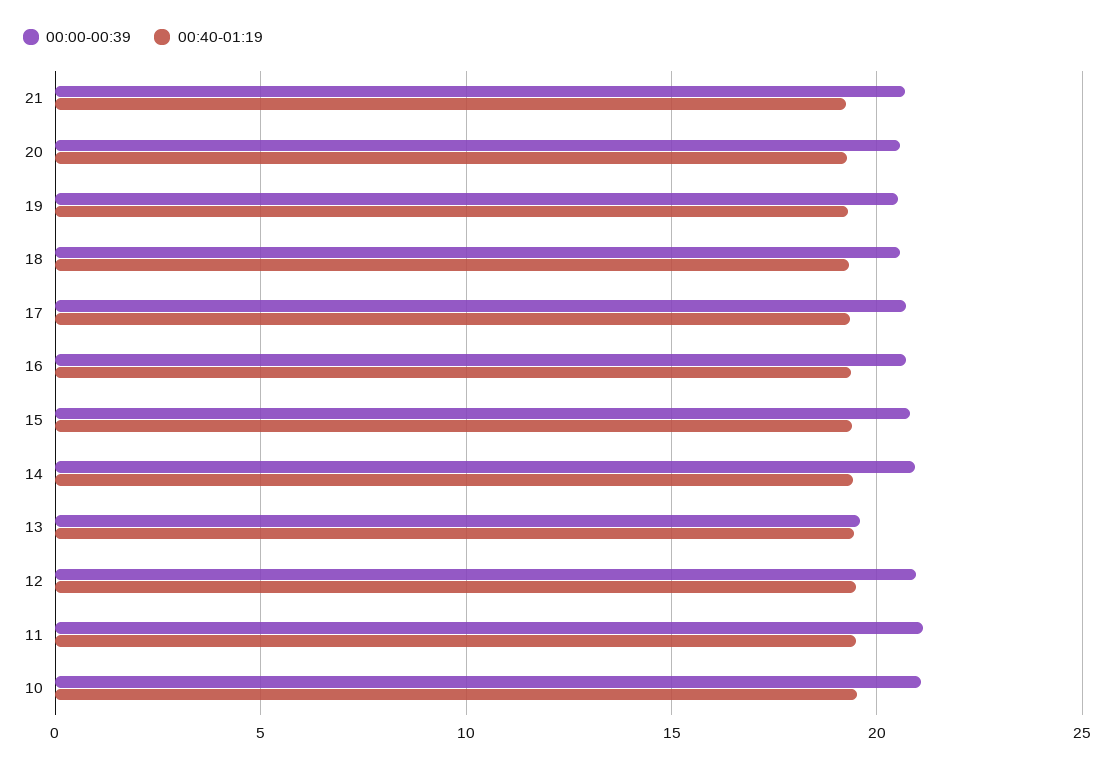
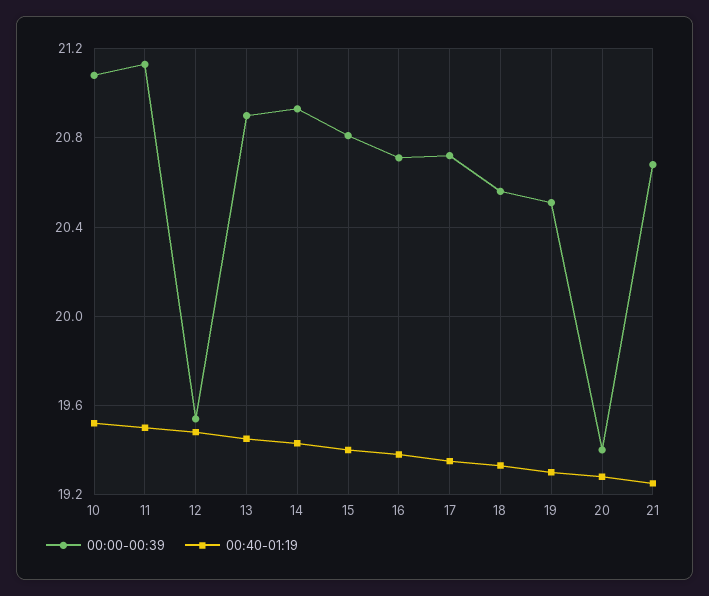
  {
    "00:00-00:39": {
      "21": 20.7,
-     "20": 20.5,
+     "20": 19.4,
      "19": 20.5,
      "18": 20.55,
      "17": 20.7,
      "16": 20.7,
      "15": 20.8,
      "14": 20.95,
-     "13": 19.5,
+     "13": 20.9,
-     "12": 21,
+     "12": 19.55,
      "11": 21.15,
      "10": 21.1
    },
    "00:40-01:19": {
      "21": 19.25,
      "20": 19.3,
      "19": 19.3,
      "18": 19.35,
      "17": 19.35,
      "16": 19.4,
      "15": 19.4,
      "14": 19.45,
      "13": 19.45,
      "12": 19.5,
      "11": 19.5,
      "10": 19.5
    }
  }

